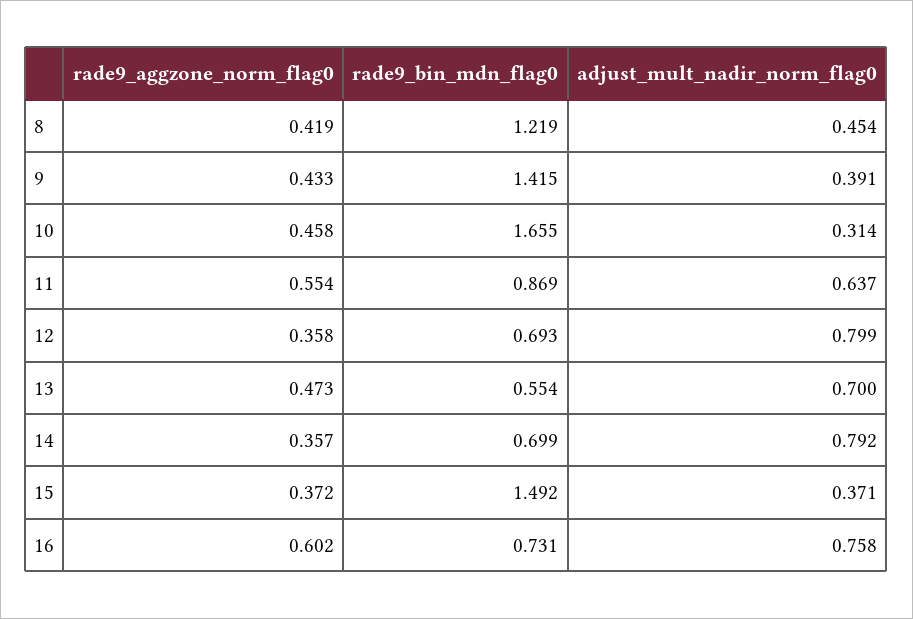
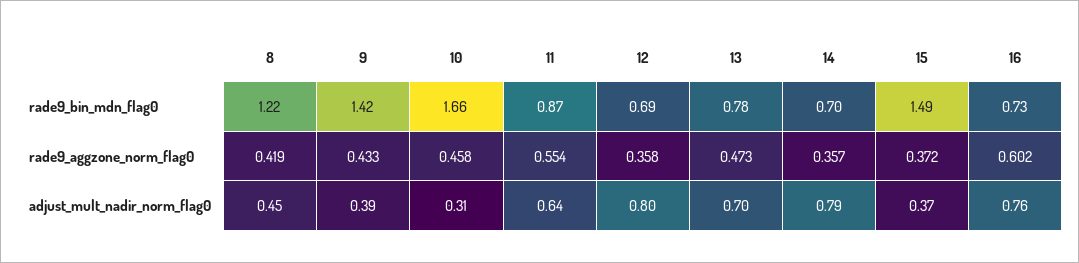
  {
    "rade9_aggzone_norm_flag0": {
      "8": 0.419,
      "9": 0.433,
      "10": 0.458,
      "11": 0.554,
      "12": 0.358,
      "13": 0.473,
      "14": 0.357,
      "15": 0.372,
      "16": 0.602
    },
    "rade9_bin_mdn_flag0": {
      "8": 1.219,
      "9": 1.415,
      "10": 1.655,
      "11": 0.869,
      "12": 0.693,
-     "13": 0.554,
+     "13": 0.78,
      "14": 0.699,
      "15": 1.492,
      "16": 0.731
    },
    "adjust_mult_nadir_norm_flag0": {
      "8": 0.454,
      "9": 0.391,
      "10": 0.314,
      "11": 0.637,
      "12": 0.799,
      "13": 0.7,
      "14": 0.792,
      "15": 0.371,
      "16": 0.758
    }
  }

